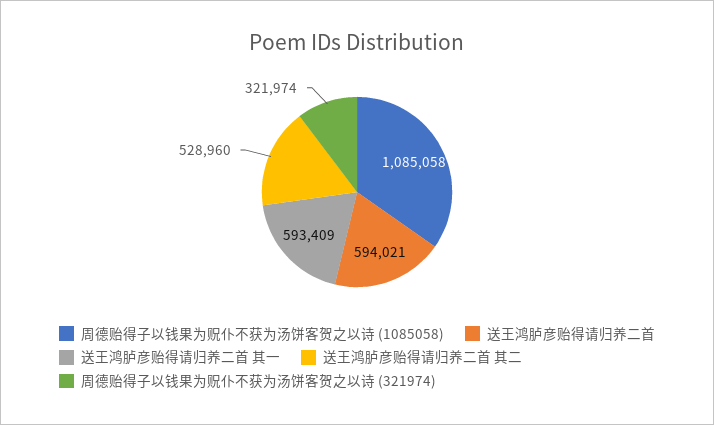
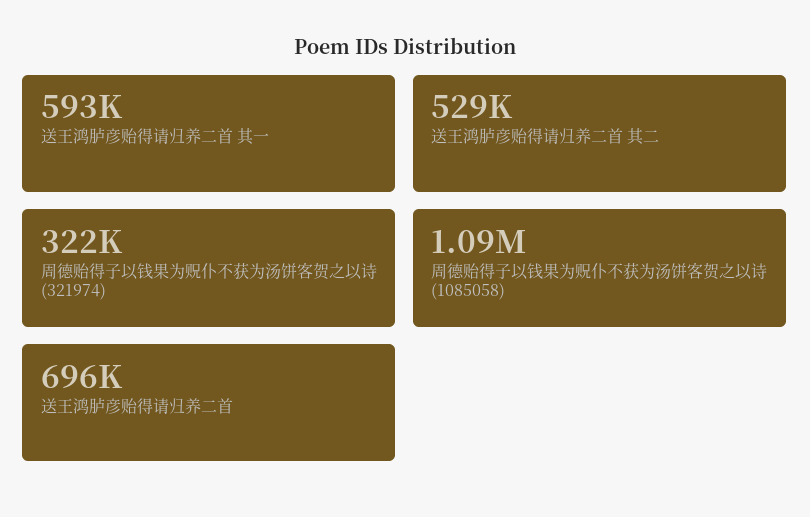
  {
    "周德贻得子以钱果为贶仆不获为汤饼客贺之以诗 (1085058)": 1085058,
-   "送王鸿胪彦贻得请归养二首": 594021,
+   "送王鸿胪彦贻得请归养二首": 696000,
    "送王鸿胪彦贻得请归养二首 其一": 593409,
    "送王鸿胪彦贻得请归养二首 其二": 528960,
    "周德贻得子以钱果为贶仆不获为汤饼客贺之以诗 (321974)": 321974
  }

